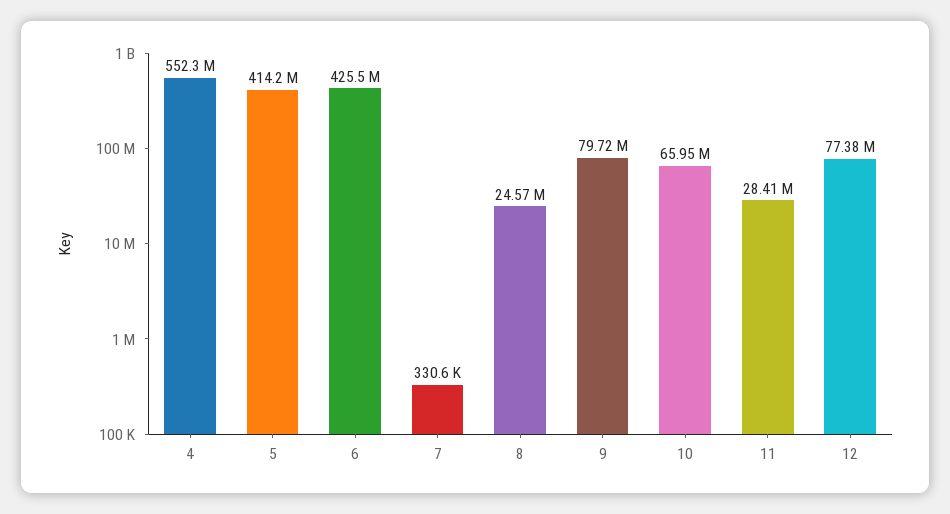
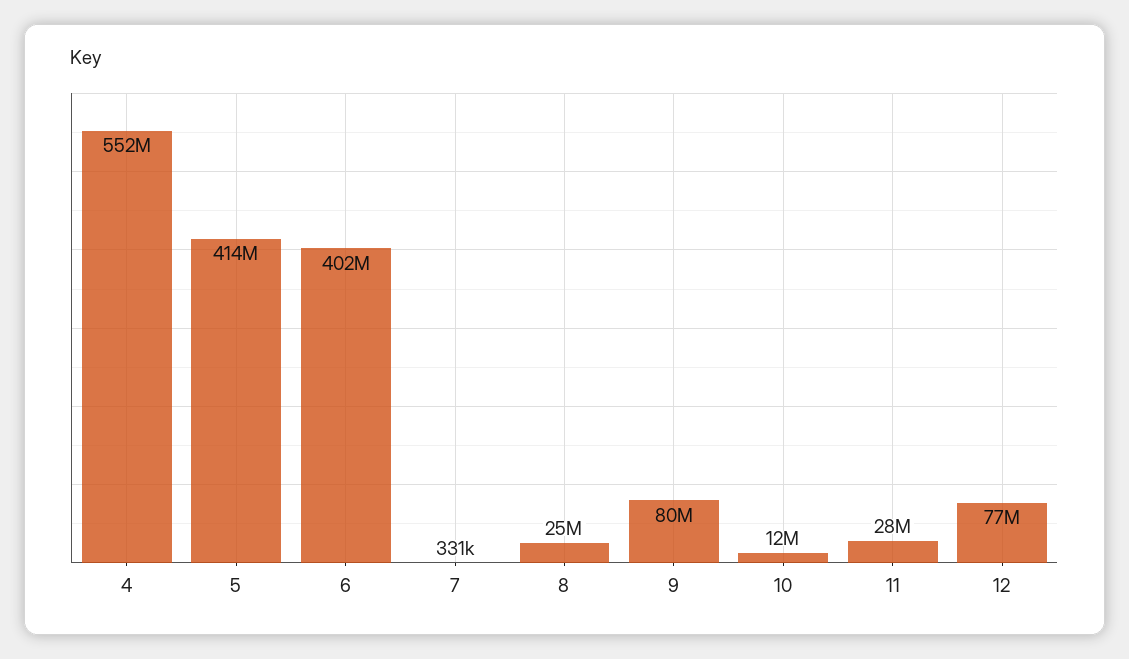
  {
    "4": 552300000,
    "5": 414200000,
-   "6": 425500000,
+   "6": 402000000,
    "7": 330600,
    "8": 24570000,
    "9": 79720000,
-   "10": 65950000,
+   "10": 12000000,
    "11": 28410000,
    "12": 77380000
  }

